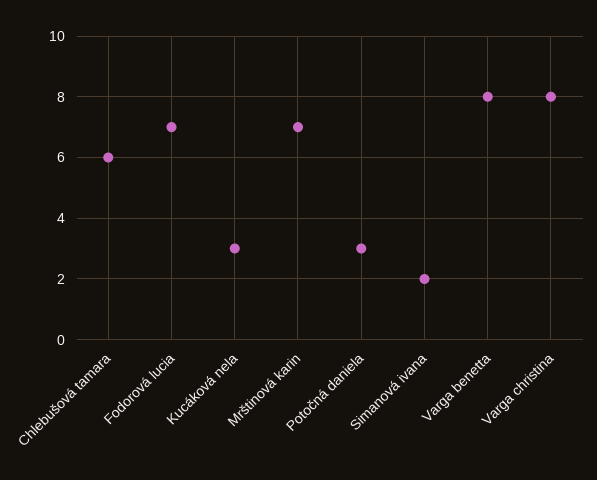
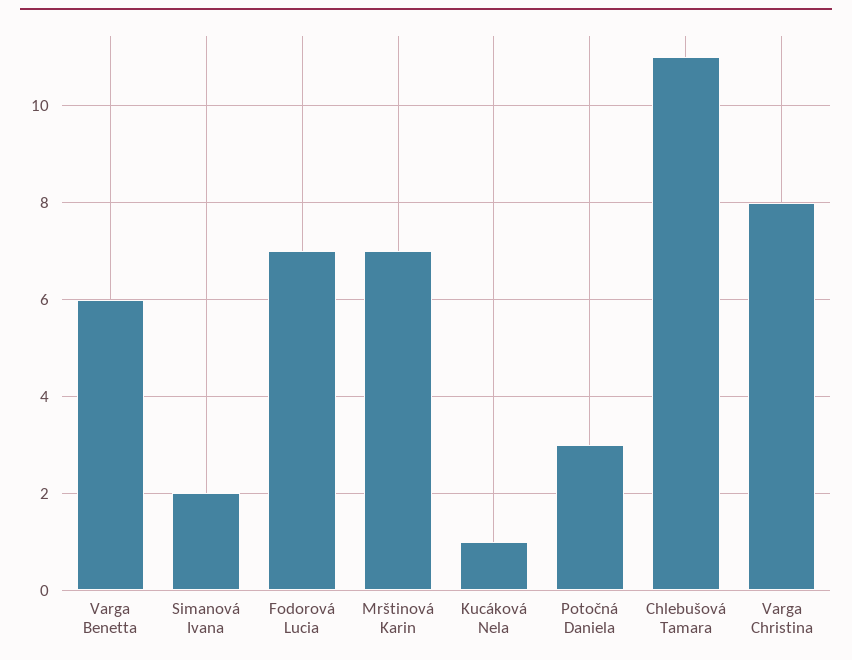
  {
-   "Chlebušová tamara": 6,
+   "Chlebušová tamara": 11,
    "Fodorová lucia": 7,
-   "Kucáková nela": 3,
+   "Kucáková nela": 1,
    "Mrštinová karin": 7,
    "Potočná daniela": 3,
    "Simanová ivana": 2,
-   "Varga benetta": 8,
+   "Varga benetta": 6,
    "Varga christina": 8
  }

